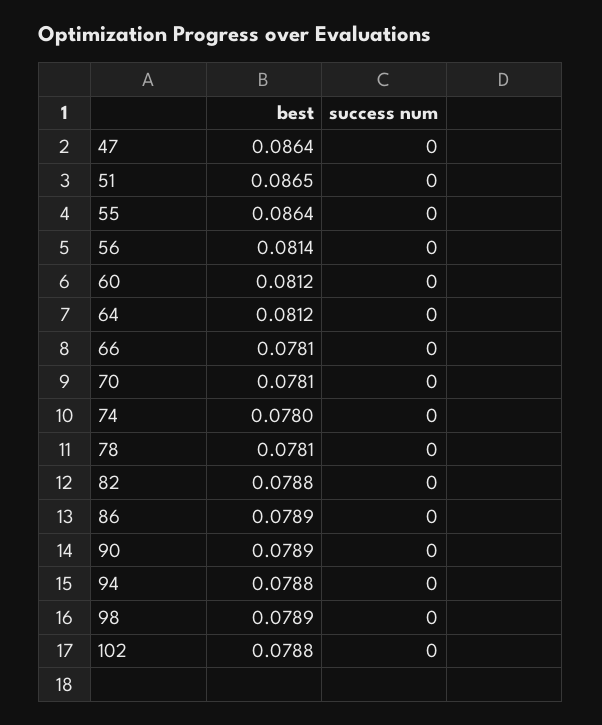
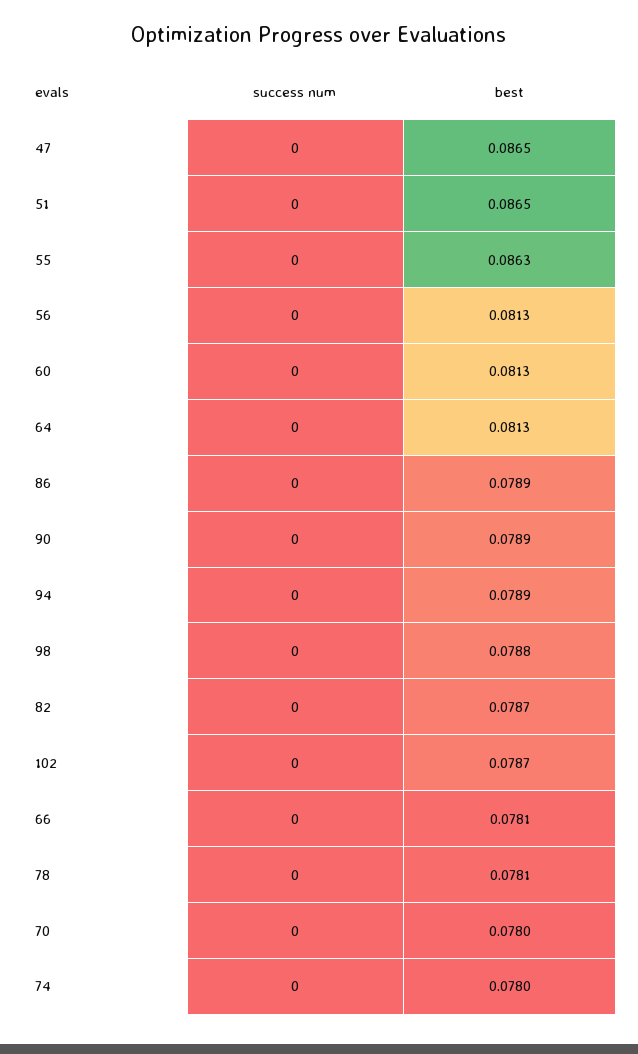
  {
    "best": {
-     "47": 0.0864,
+     "47": 0.0865,
      "51": 0.0865,
-     "55": 0.0864,
+     "55": 0.0863,
-     "56": 0.0814,
+     "56": 0.0813,
-     "60": 0.0812,
+     "60": 0.0813,
-     "64": 0.0812,
+     "64": 0.0813,
      "66": 0.0781,
-     "70": 0.0781,
+     "70": 0.078,
      "74": 0.078,
      "78": 0.0781,
-     "82": 0.0788,
+     "82": 0.0787,
      "86": 0.0789,
      "90": 0.0789,
-     "94": 0.0788,
+     "94": 0.0789,
-     "98": 0.0789,
+     "98": 0.0788,
-     "102": 0.0788
+     "102": 0.0787
    },
    "success num": {
      "47": 0,
      "51": 0,
      "55": 0,
      "56": 0,
      "60": 0,
      "64": 0,
      "66": 0,
      "70": 0,
      "74": 0,
      "78": 0,
      "82": 0,
      "86": 0,
      "90": 0,
      "94": 0,
      "98": 0,
      "102": 0
    }
  }

